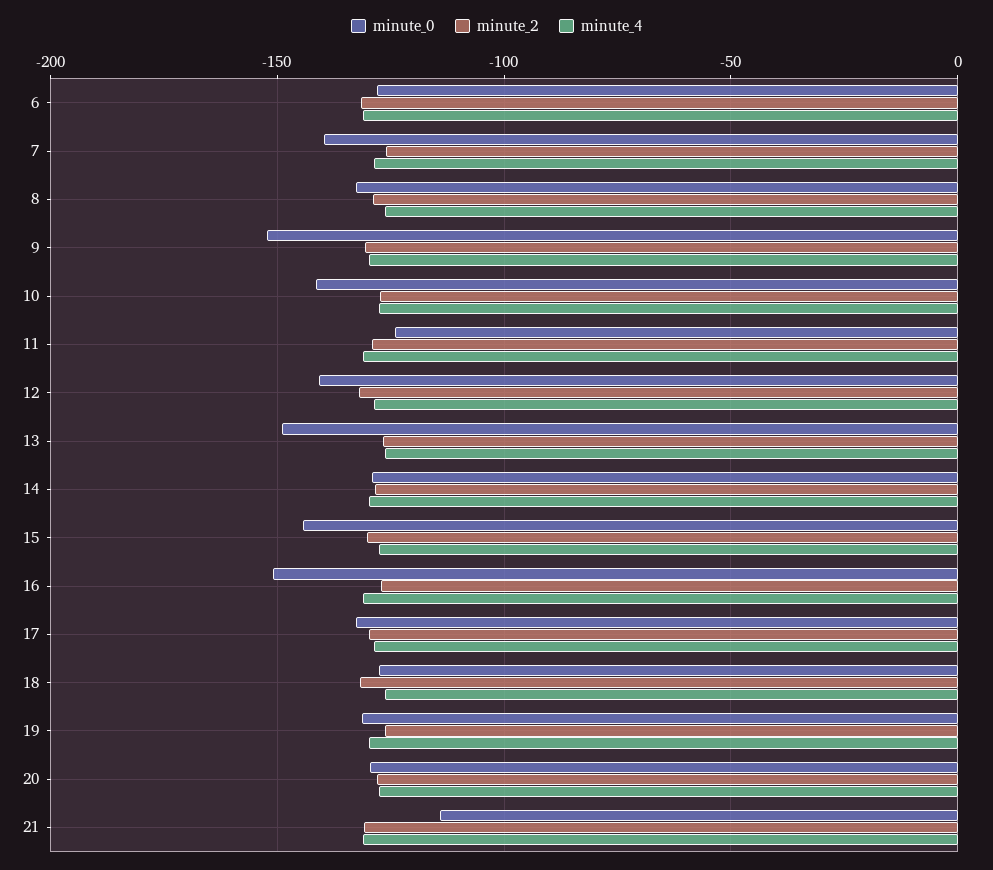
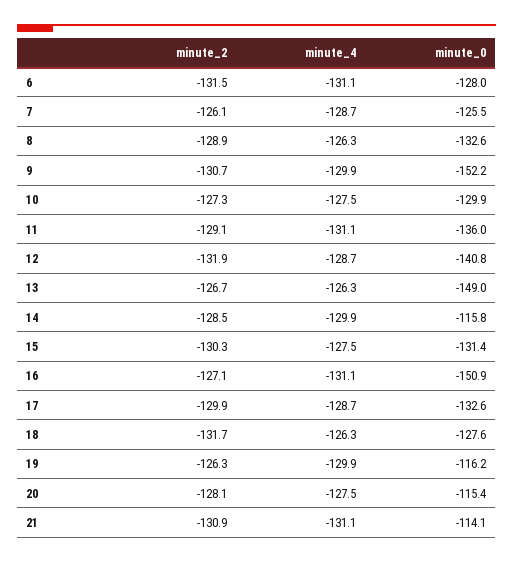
  {
    "minute_0": {
      "6": -128,
-     "7": -140,
+     "7": -125.5,
      "8": -132.6,
      "9": -152.2,
-     "10": -140,
+     "10": -129.9,
-     "11": -125,
+     "11": -136,
      "12": -140.8,
      "13": -149,
-     "14": -130,
+     "14": -115.8,
-     "15": -145,
+     "15": -131.4,
      "16": -150.9,
      "17": -132.6,
      "18": -127.6,
-     "19": -130,
+     "19": -116.2,
-     "20": -130,
+     "20": -115.4,
      "21": -114.1
    },
    "minute_2": {
      "6": -131.5,
      "7": -126.1,
      "8": -128.9,
      "9": -130.7,
      "10": -127.3,
      "11": -129.1,
      "12": -131.9,
      "13": -126.7,
      "14": -128.5,
      "15": -130.3,
      "16": -127.1,
      "17": -129.9,
      "18": -131.7,
      "19": -126.3,
      "20": -128.1,
      "21": -130.9
    },
    "minute_4": {
      "6": -131.1,
      "7": -128.7,
      "8": -126.3,
      "9": -129.9,
      "10": -127.5,
      "11": -131.1,
      "12": -128.7,
      "13": -126.3,
      "14": -129.9,
      "15": -127.5,
      "16": -131.1,
      "17": -128.7,
      "18": -126.3,
      "19": -129.9,
      "20": -127.5,
      "21": -131.1
    }
  }

